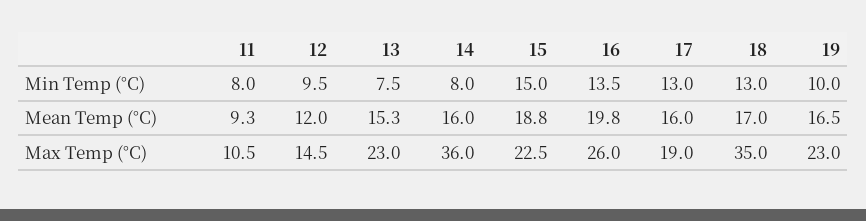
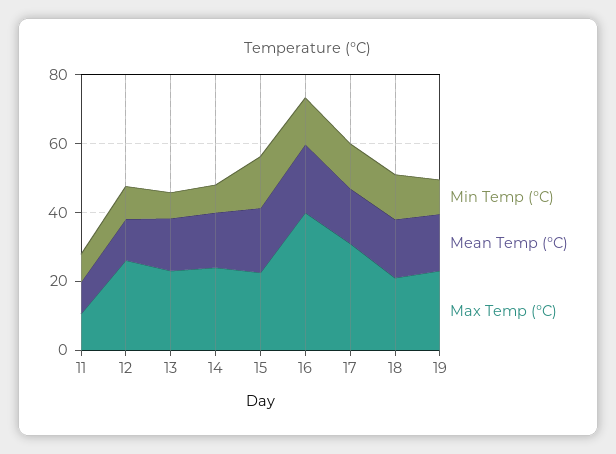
  {
    "Min Temp (°C)": {
      "11": 8,
      "12": 9.5,
      "13": 7.5,
      "14": 8,
      "15": 15,
      "16": 13.5,
      "17": 13,
      "18": 13,
      "19": 10
    },
    "Mean Temp (°C)": {
      "11": 9.3,
      "12": 12,
      "13": 15.3,
      "14": 16,
      "15": 18.8,
      "16": 19.8,
      "17": 16,
      "18": 17,
      "19": 16.5
    },
    "Max Temp (°C)": {
      "11": 10.5,
-     "12": 14.5,
+     "12": 25,
      "13": 23,
-     "14": 36,
+     "14": 25,
      "15": 22.5,
-     "16": 26,
+     "16": 40,
-     "17": 19,
+     "17": 30,
-     "18": 35,
+     "18": 20,
      "19": 23
    }
  }

